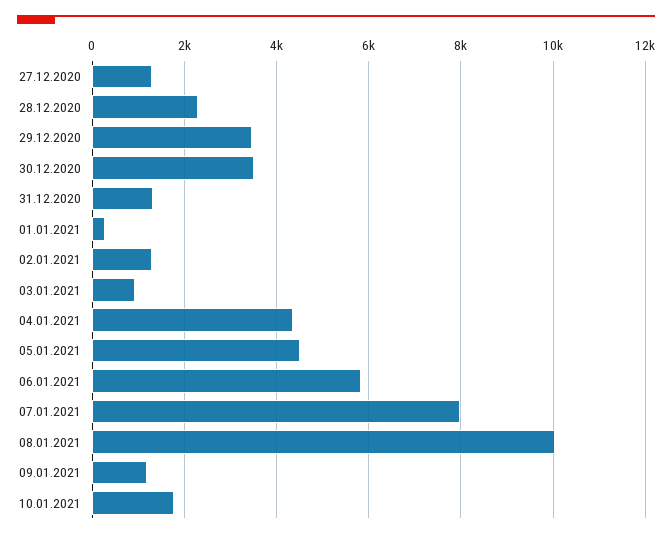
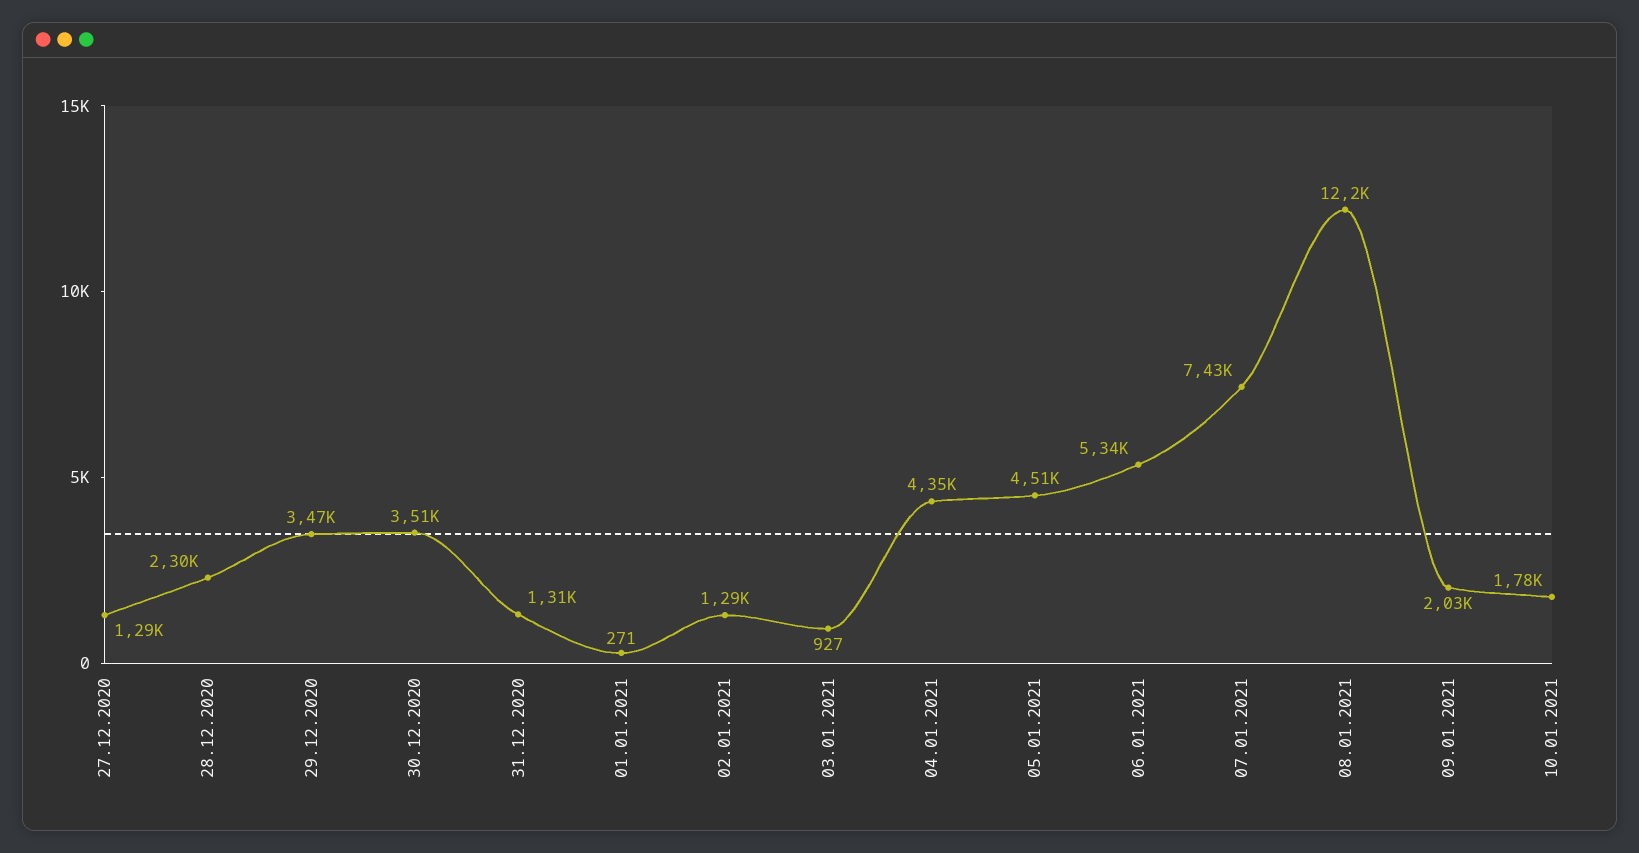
  {
    "27.12.2020": 1290,
    "28.12.2020": 2300,
    "29.12.2020": 3470,
    "30.12.2020": 3510,
    "31.12.2020": 1310,
    "01.01.2021": 271,
    "02.01.2021": 1290,
    "03.01.2021": 927,
    "04.01.2021": 4350,
    "05.01.2021": 4510,
-   "06.01.2021": 5800,
+   "06.01.2021": 5340,
-   "07.01.2021": 8000,
+   "07.01.2021": 7430,
-   "08.01.2021": 10000,
+   "08.01.2021": 12200,
-   "09.01.2021": 1200,
+   "09.01.2021": 2030,
    "10.01.2021": 1780
  }

